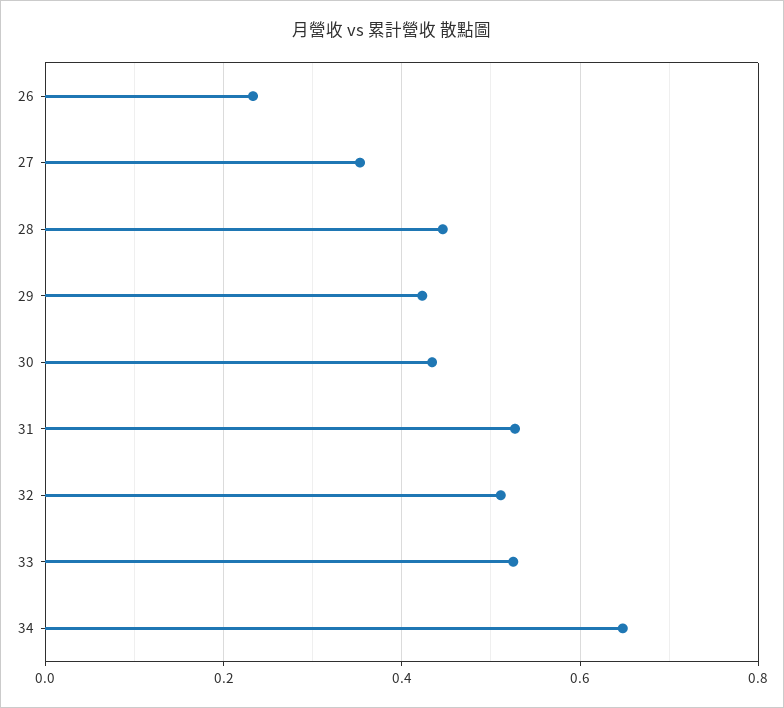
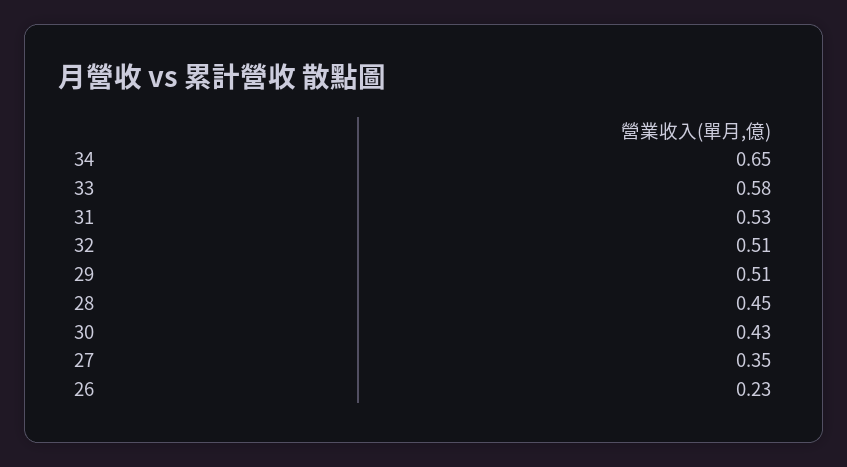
  {
    "26": 0.23,
    "27": 0.35,
    "28": 0.45,
-   "29": 0.42,
+   "29": 0.51,
    "30": 0.43,
    "31": 0.53,
    "32": 0.51,
-   "33": 0.52,
+   "33": 0.58,
    "34": 0.65
  }

